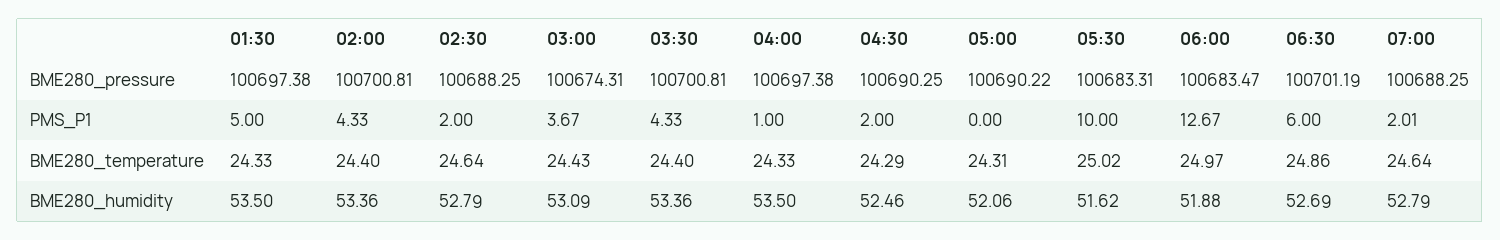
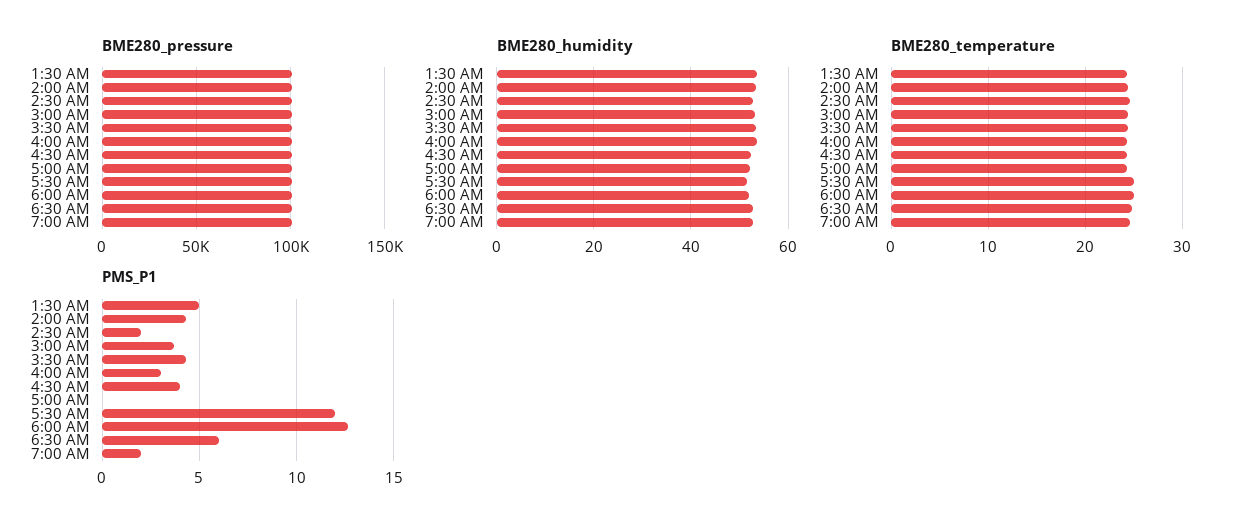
  {
    "BME280_pressure": {
      "01:30": 100697.38,
      "02:00": 100700.81,
      "02:30": 100688.25,
      "03:00": 100674.31,
      "03:30": 100700.81,
      "04:00": 100697.38,
      "04:30": 100690.25,
      "05:00": 100690.22,
      "05:30": 100683.31,
      "06:00": 100683.47,
      "06:30": 100701.19,
      "07:00": 100688.25
    },
    "PMS_P1": {
      "01:30": 5,
      "02:00": 4.33,
      "02:30": 2,
      "03:00": 3.67,
      "03:30": 4.33,
-     "04:00": 1,
+     "04:00": 3,
-     "04:30": 2,
+     "04:30": 4,
      "05:00": 0,
-     "05:30": 10,
+     "05:30": 12,
      "06:00": 12.67,
      "06:30": 6,
      "07:00": 2.01
    },
    "BME280_temperature": {
      "01:30": 24.33,
      "02:00": 24.4,
      "02:30": 24.64,
      "03:00": 24.43,
      "03:30": 24.4,
      "04:00": 24.33,
      "04:30": 24.29,
      "05:00": 24.31,
      "05:30": 25.02,
      "06:00": 24.97,
      "06:30": 24.86,
      "07:00": 24.64
    },
    "BME280_humidity": {
      "01:30": 53.5,
      "02:00": 53.36,
      "02:30": 52.79,
      "03:00": 53.09,
      "03:30": 53.36,
      "04:00": 53.5,
      "04:30": 52.46,
      "05:00": 52.06,
      "05:30": 51.62,
      "06:00": 51.88,
      "06:30": 52.69,
      "07:00": 52.79
    }
  }

